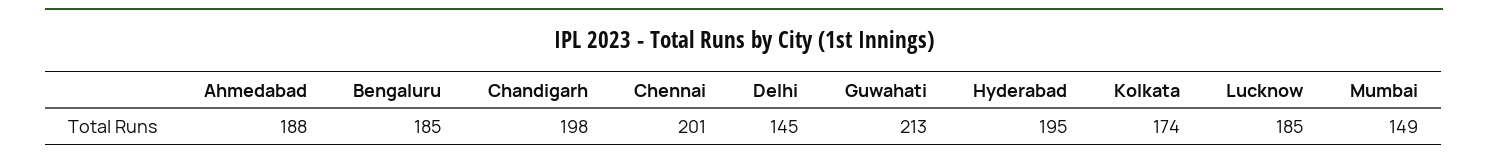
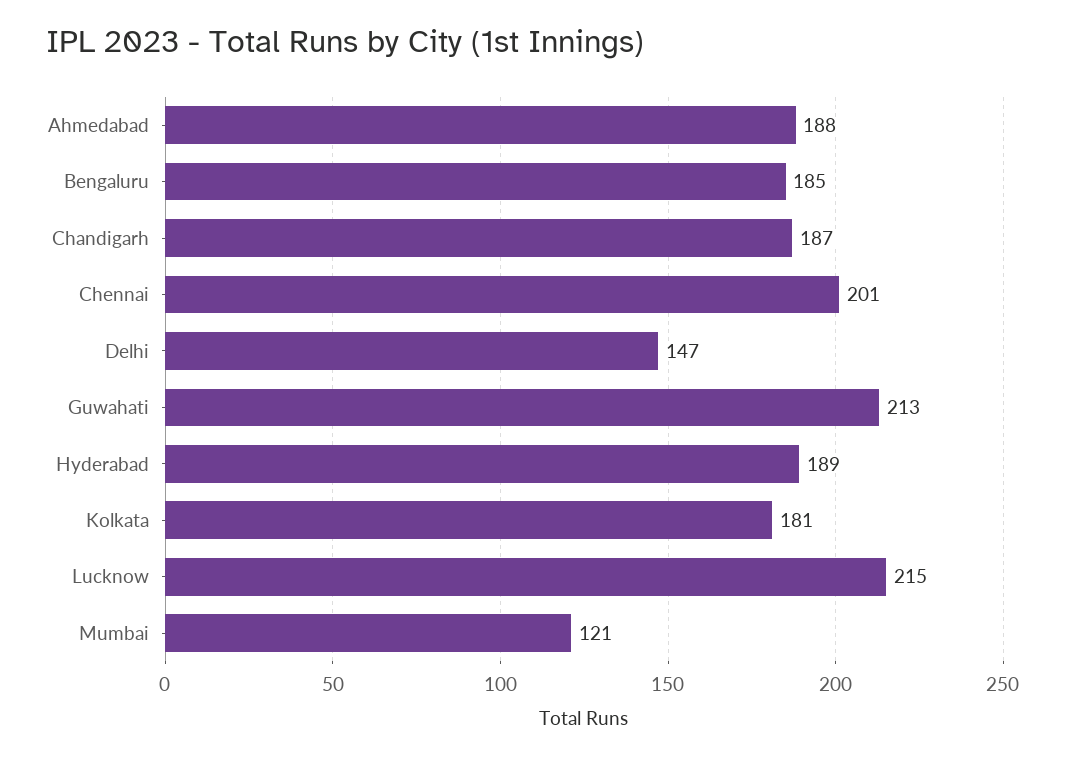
  {
    "Ahmedabad": 188,
    "Bengaluru": 185,
-   "Chandigarh": 198,
+   "Chandigarh": 187,
    "Chennai": 201,
-   "Delhi": 145,
+   "Delhi": 147,
    "Guwahati": 213,
-   "Hyderabad": 195,
+   "Hyderabad": 189,
-   "Kolkata": 174,
+   "Kolkata": 181,
-   "Lucknow": 185,
+   "Lucknow": 215,
-   "Mumbai": 149
+   "Mumbai": 121
  }

